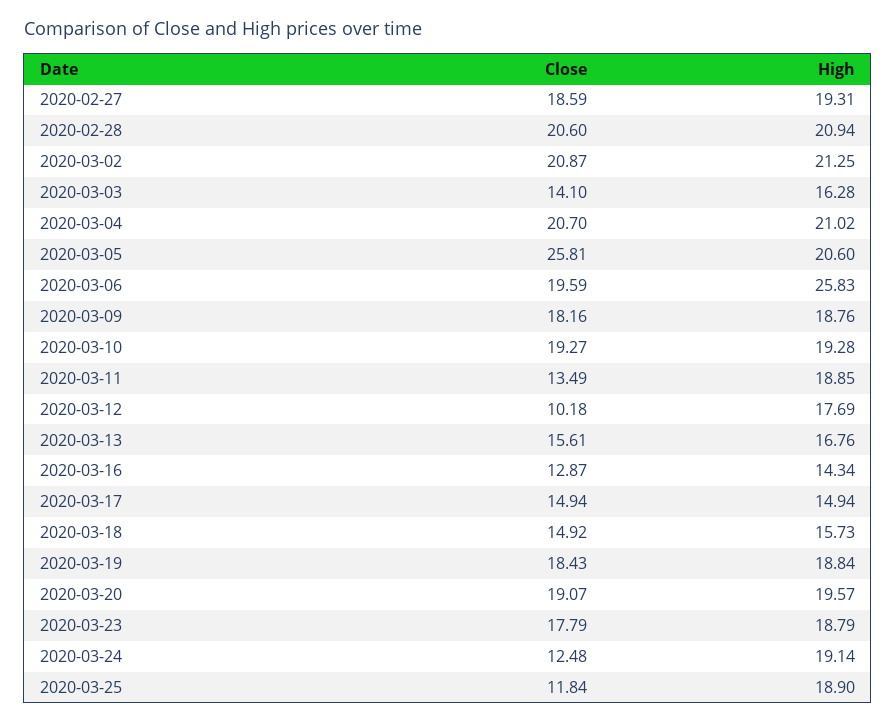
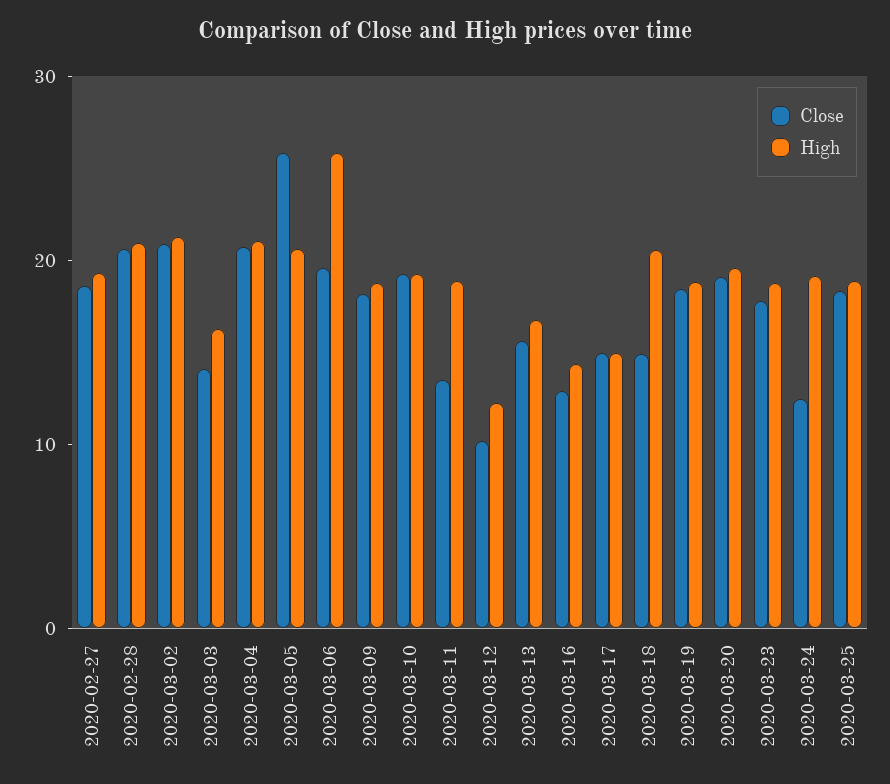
  {
    "Close": {
      "2020-02-27": 18.59,
      "2020-02-28": 20.6,
      "2020-03-02": 20.87,
      "2020-03-03": 14.1,
      "2020-03-04": 20.7,
      "2020-03-05": 25.81,
      "2020-03-06": 19.59,
      "2020-03-09": 18.16,
      "2020-03-10": 19.27,
      "2020-03-11": 13.49,
      "2020-03-12": 10.18,
      "2020-03-13": 15.61,
      "2020-03-16": 12.87,
      "2020-03-17": 14.94,
      "2020-03-18": 14.92,
      "2020-03-19": 18.43,
      "2020-03-20": 19.07,
      "2020-03-23": 17.79,
      "2020-03-24": 12.48,
-     "2020-03-25": 11.84
+     "2020-03-25": 18
    },
    "High": {
      "2020-02-27": 19.31,
      "2020-02-28": 20.94,
      "2020-03-02": 21.25,
      "2020-03-03": 16.28,
      "2020-03-04": 21.02,
      "2020-03-05": 20.6,
      "2020-03-06": 25.83,
      "2020-03-09": 18.76,
      "2020-03-10": 19.28,
      "2020-03-11": 18.85,
-     "2020-03-12": 17.69,
+     "2020-03-12": 12,
      "2020-03-13": 16.76,
      "2020-03-16": 14.34,
      "2020-03-17": 14.94,
-     "2020-03-18": 15.73,
+     "2020-03-18": 20,
      "2020-03-19": 18.84,
      "2020-03-20": 19.57,
      "2020-03-23": 18.79,
      "2020-03-24": 19.14,
      "2020-03-25": 18.9
    }
  }

